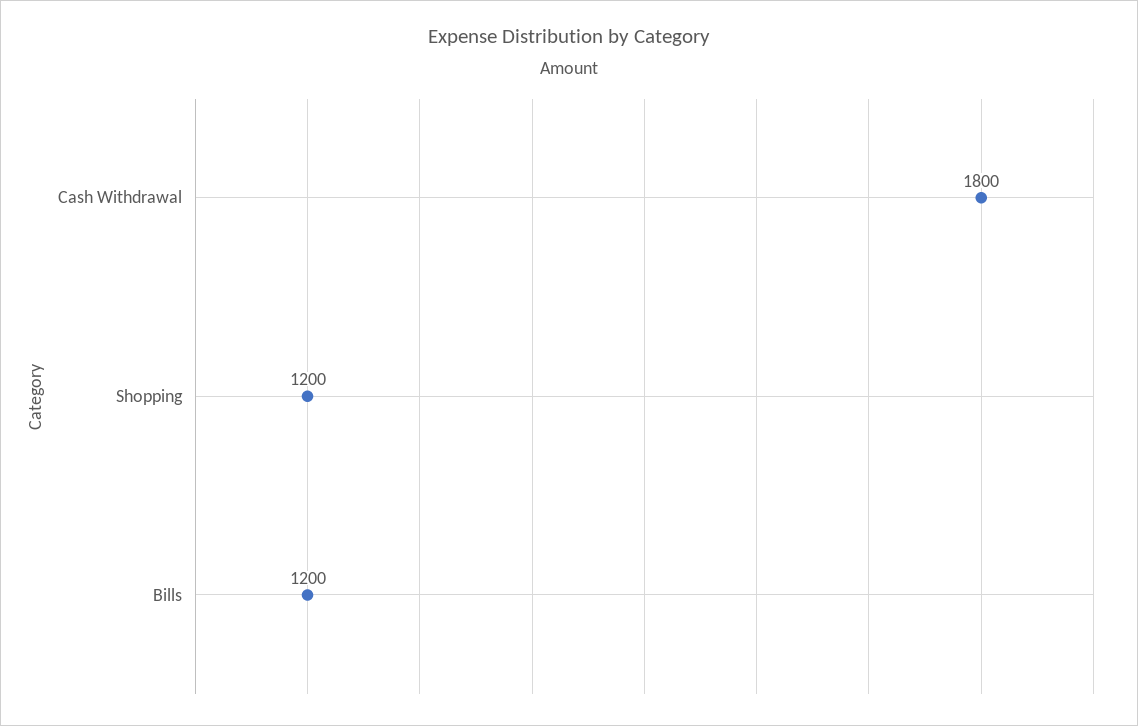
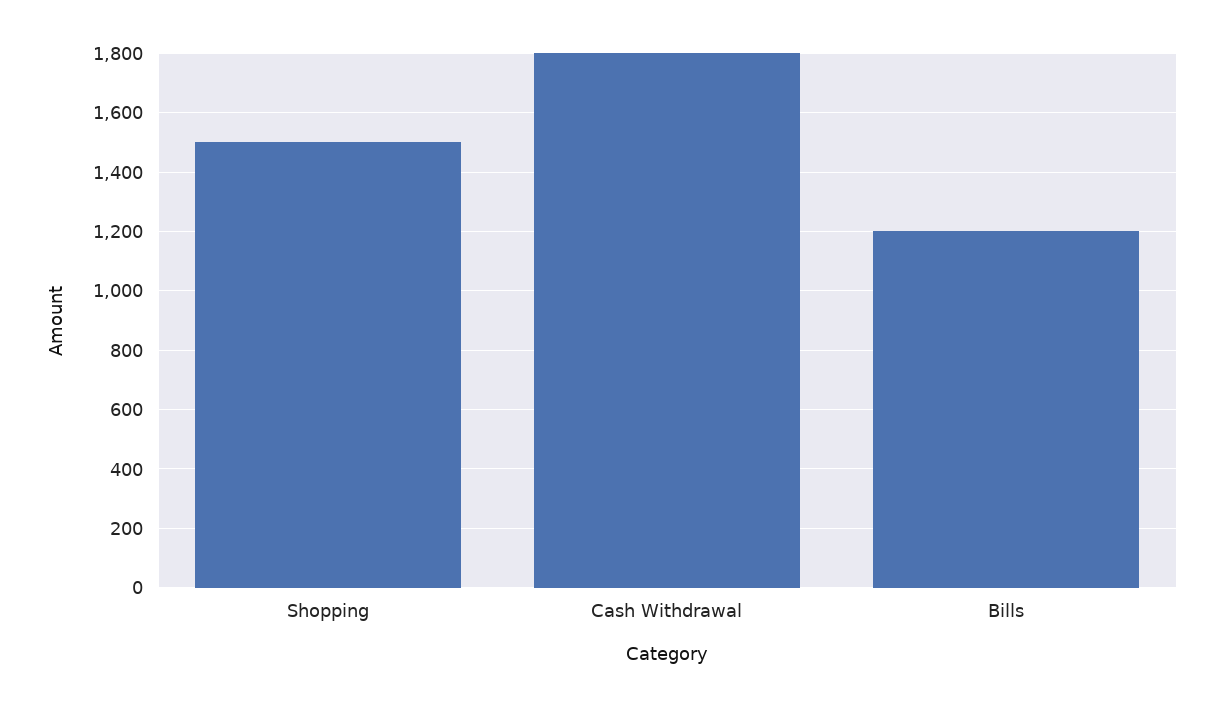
  {
    "Cash Withdrawal": 1800,
-   "Shopping": 1200,
+   "Shopping": 1500,
    "Bills": 1200
  }

